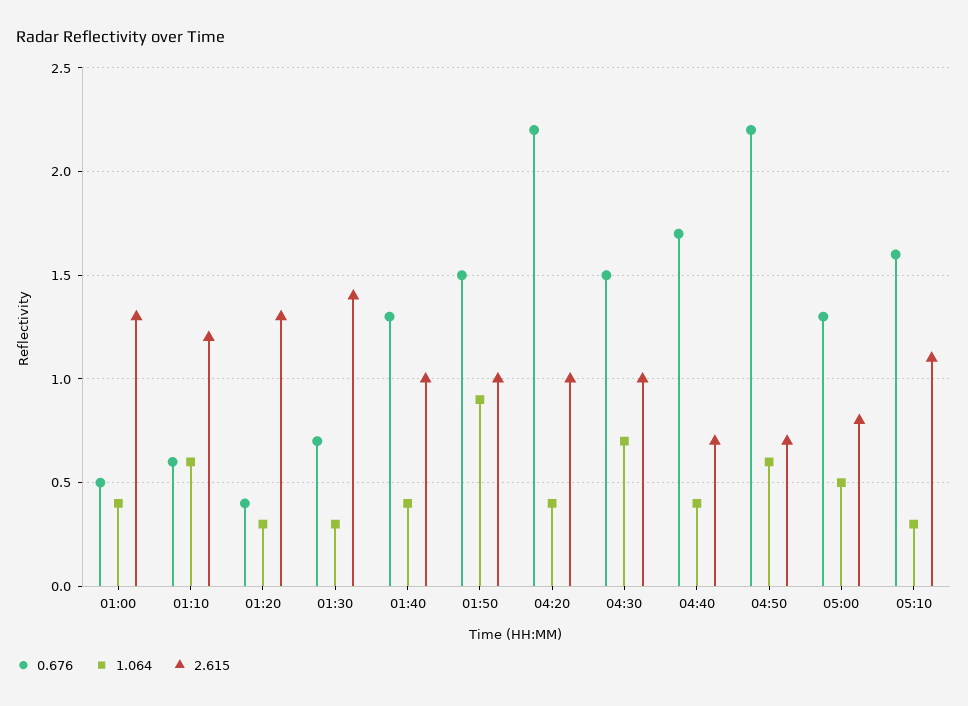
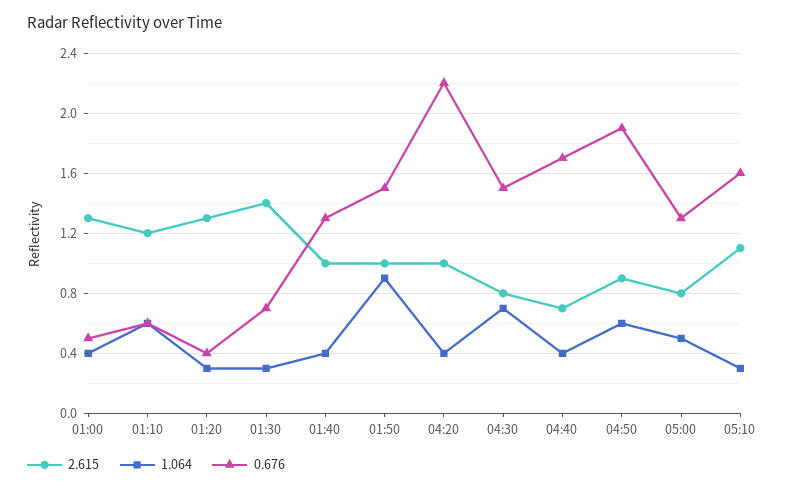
  {
    "0.676": {
      "01:00": 0.5,
      "01:10": 0.6,
      "01:20": 0.4,
      "01:30": 0.7,
      "01:40": 1.3,
      "01:50": 1.5,
      "04:20": 2.2,
      "04:30": 1.5,
      "04:40": 1.7,
-     "04:50": 2.2,
+     "04:50": 1.9,
      "05:00": 1.3,
      "05:10": 1.6
    },
    "1.064": {
      "01:00": 0.4,
      "01:10": 0.6,
      "01:20": 0.3,
      "01:30": 0.3,
      "01:40": 0.4,
      "01:50": 0.9,
      "04:20": 0.4,
      "04:30": 0.7,
      "04:40": 0.4,
      "04:50": 0.6,
      "05:00": 0.5,
      "05:10": 0.3
    },
    "2.615": {
      "01:00": 1.3,
      "01:10": 1.2,
      "01:20": 1.3,
      "01:30": 1.4,
      "01:40": 1,
      "01:50": 1,
      "04:20": 1,
-     "04:30": 1,
+     "04:30": 0.8,
      "04:40": 0.7,
-     "04:50": 0.7,
+     "04:50": 0.9,
      "05:00": 0.8,
      "05:10": 1.1
    }
  }

